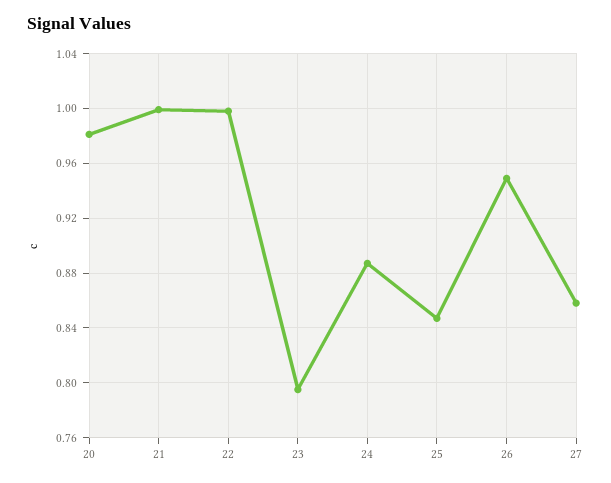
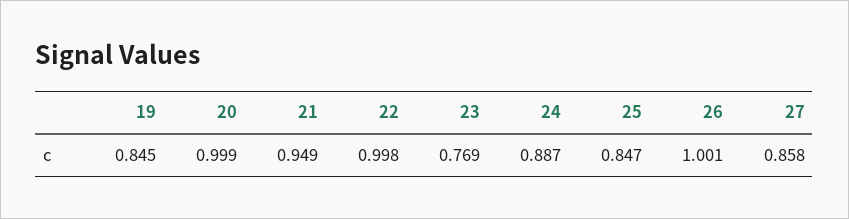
  {
-   "20": 0.98,
+   "20": 0.999,
-   "21": 1,
+   "21": 0.949,
    "22": 0.998,
-   "23": 0.795,
+   "23": 0.769,
    "24": 0.887,
    "25": 0.847,
-   "26": 0.95,
+   "26": 1.001,
-   "27": 0.858
+   "27": 0.858,
+   "19": 0.845
  }

